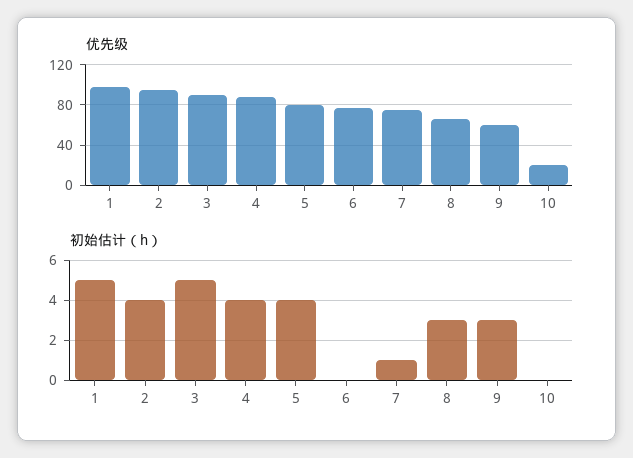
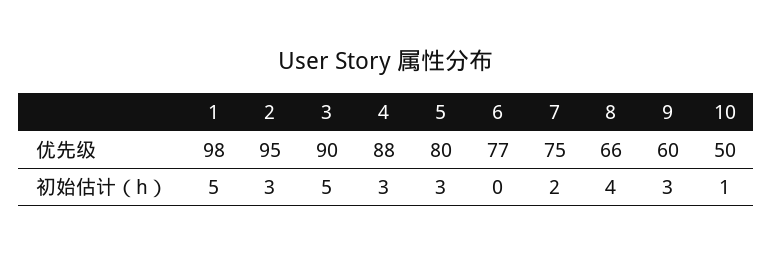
  {
    "优先级": {
      "1": 98,
      "2": 95,
      "3": 90,
      "4": 88,
      "5": 80,
      "6": 77,
      "7": 75,
      "8": 66,
      "9": 60,
-     "10": 20
+     "10": 50
    },
    "初始估计（h）": {
      "1": 5,
-     "2": 4,
+     "2": 3,
      "3": 5,
-     "4": 4,
+     "4": 3,
-     "5": 4,
+     "5": 3,
      "6": 0,
-     "7": 1,
+     "7": 2,
-     "8": 3,
+     "8": 4,
      "9": 3,
-     "10": 0
+     "10": 1
    }
  }

